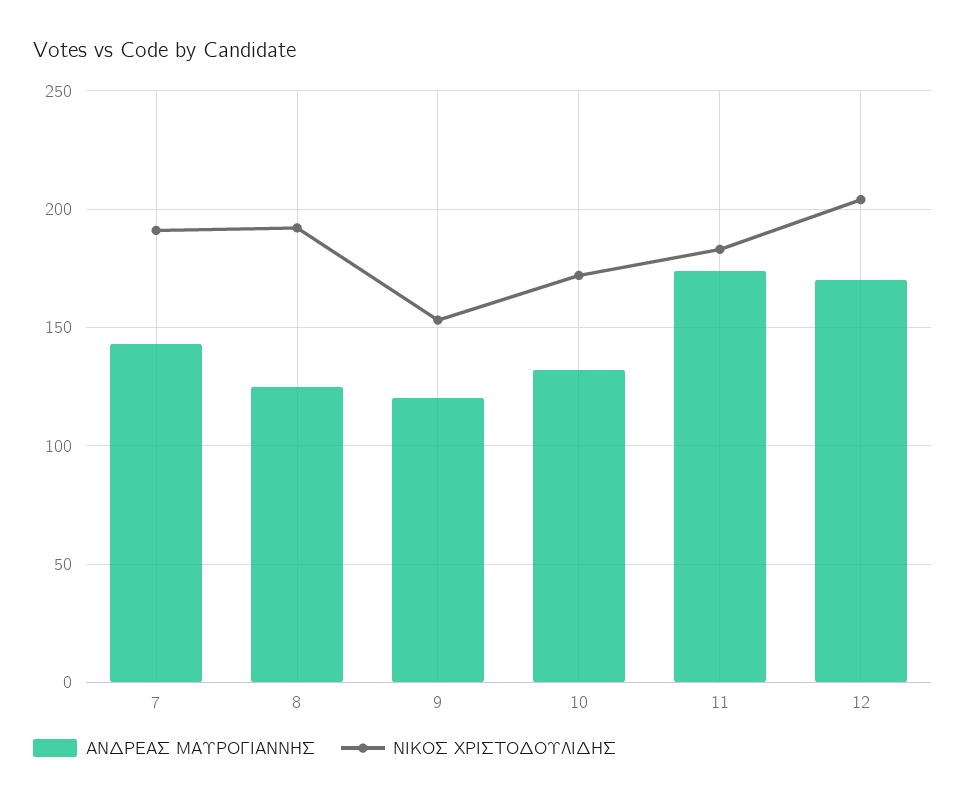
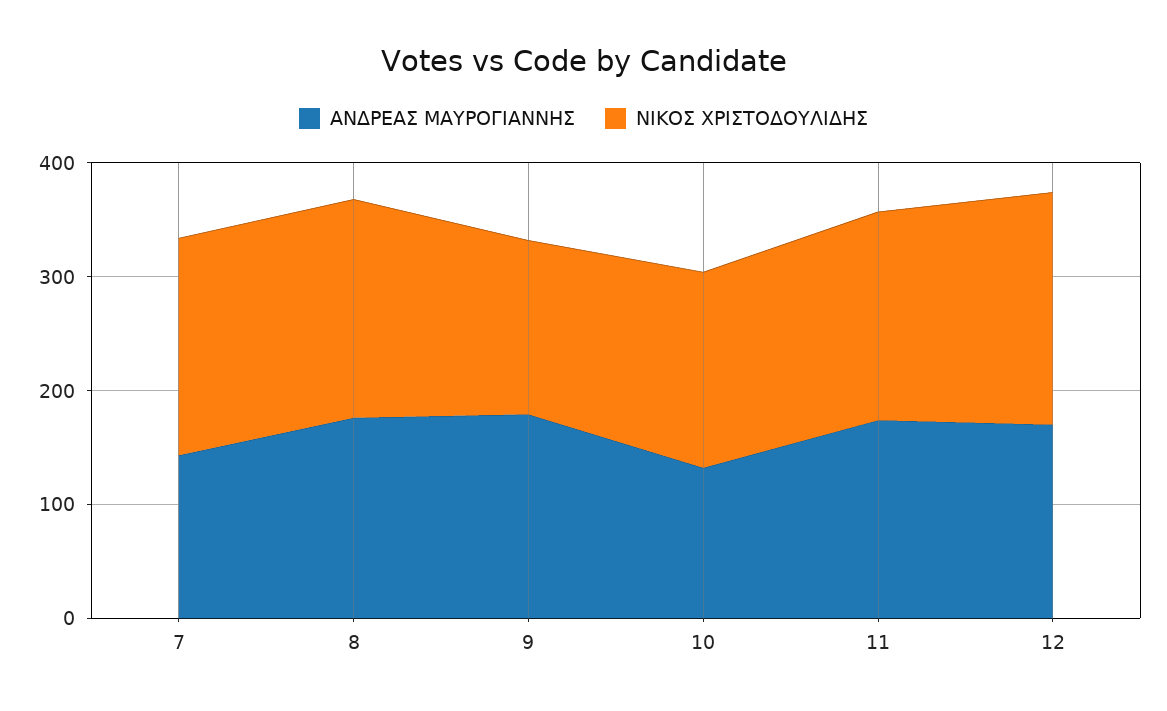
  {
    "ΑΝΔΡΕΑΣ ΜΑΥΡΟΓΙΑΝΝΗΣ": {
      "7": 145,
-     "8": 125,
+     "8": 180,
-     "9": 120,
+     "9": 180,
      "10": 130,
      "11": 175,
      "12": 170
    },
    "ΝΙΚΟΣ ΧΡΙΣΤΟΔΟΥΛΙΔΗΣ": {
      "7": 190,
      "8": 190,
      "9": 155,
      "10": 170,
      "11": 185,
      "12": 205
    }
  }

